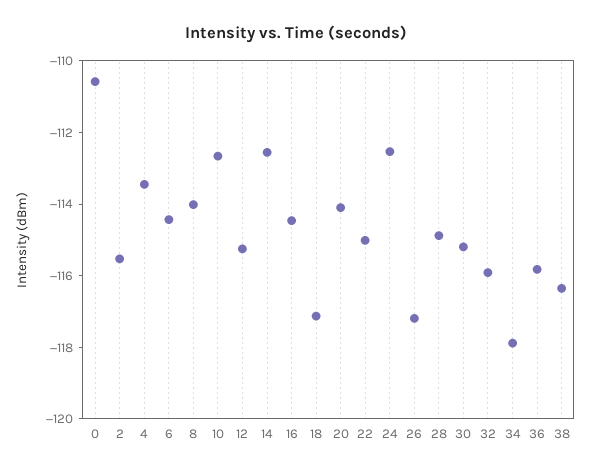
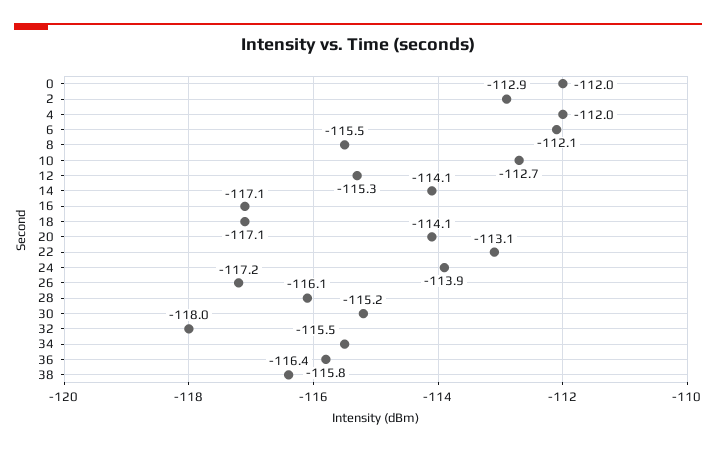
  {
-   "0": -110.5,
+   "0": -112,
-   "2": -115.5,
+   "2": -112.9,
-   "4": -113.5,
+   "4": -112,
-   "6": -114.5,
+   "6": -112.1,
-   "8": -114,
+   "8": -115.5,
    "10": -112.7,
    "12": -115.3,
-   "14": -112.5,
+   "14": -114.1,
-   "16": -114.5,
+   "16": -117.1,
    "18": -117.1,
    "20": -114.1,
-   "22": -115,
+   "22": -113.1,
-   "24": -112.5,
+   "24": -113.9,
    "26": -117.2,
-   "28": -115,
+   "28": -116.1,
    "30": -115.2,
-   "32": -116,
+   "32": -118,
-   "34": -118,
+   "34": -115.5,
    "36": -115.8,
    "38": -116.4
  }

